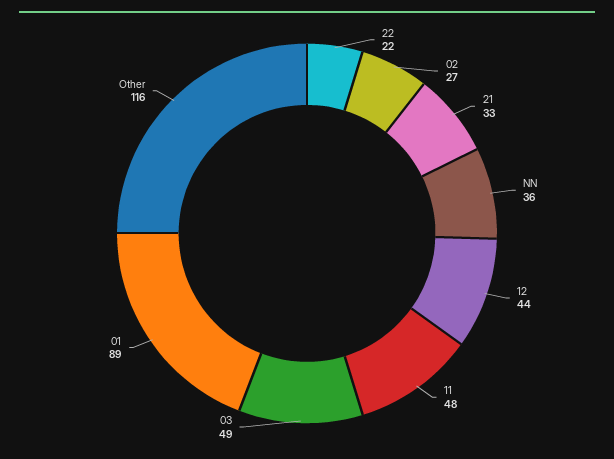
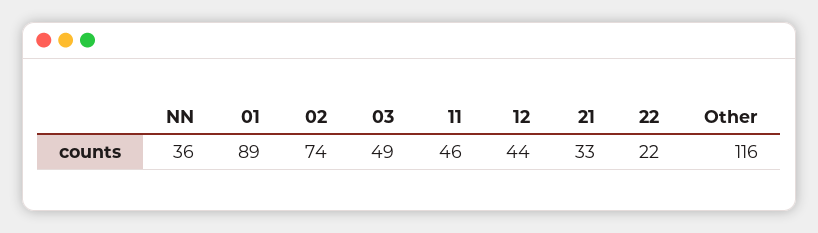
  {
    "22": 22,
-   "02": 27,
+   "02": 74,
    "21": 33,
    "NN": 36,
    "12": 44,
-   "11": 48,
+   "11": 46,
    "03": 49,
    "01": 89,
    "Other": 116
  }

